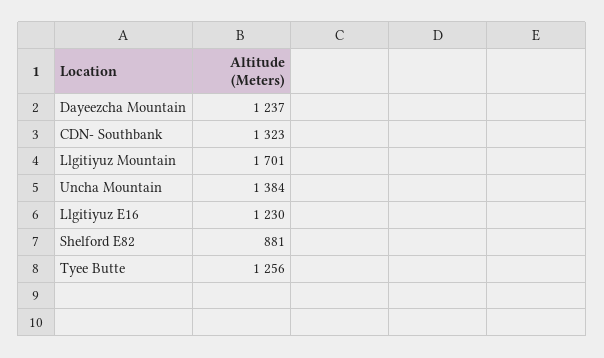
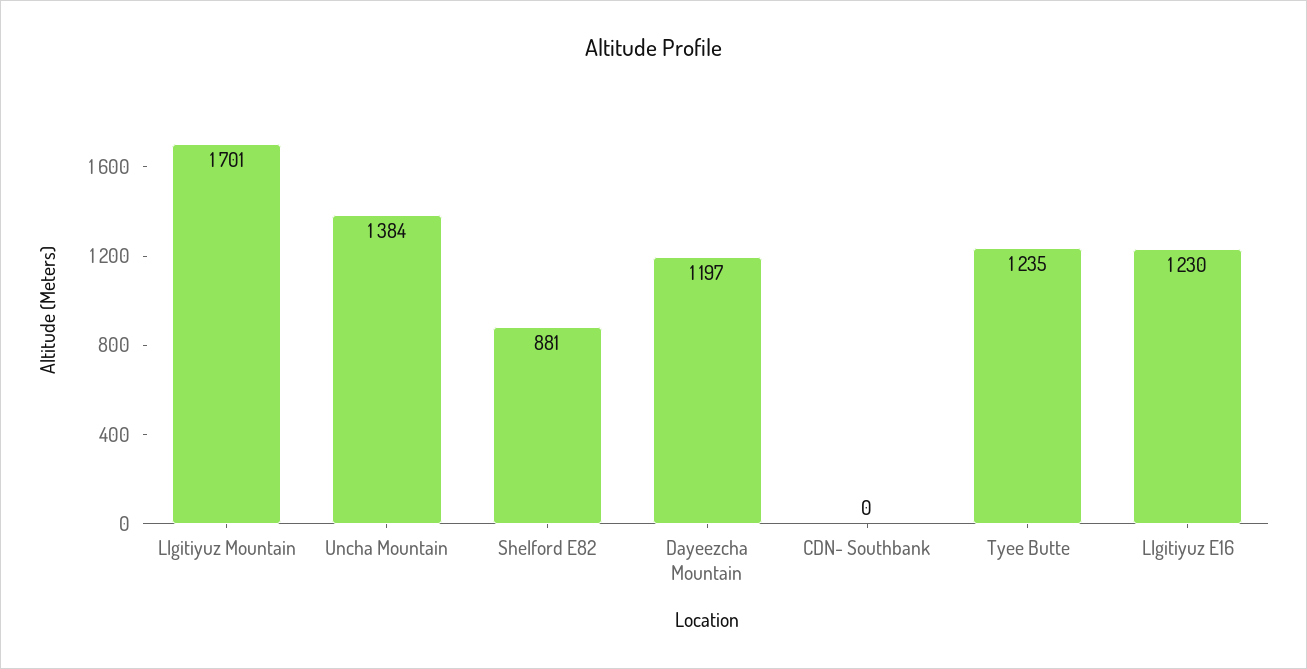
  {
-   "Dayeezcha Mountain": 1237,
+   "Dayeezcha Mountain": 1197,
-   "CDN- Southbank": 1323,
+   "CDN- Southbank": 0,
    "Llgitiyuz Mountain": 1701,
    "Uncha Mountain": 1384,
    "Llgitiyuz E16": 1230,
    "Shelford E82": 881,
-   "Tyee Butte": 1256
+   "Tyee Butte": 1235
  }

